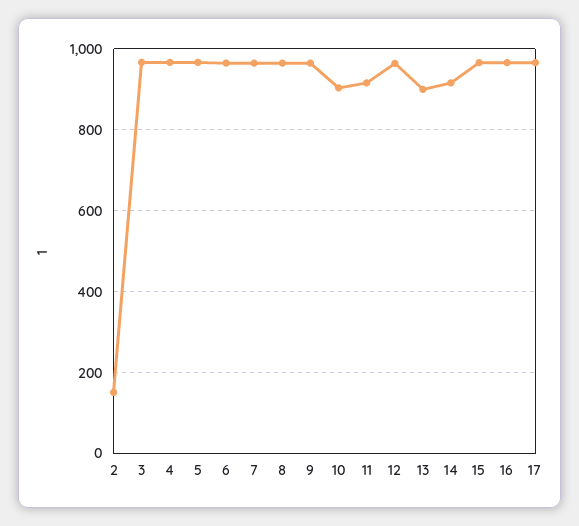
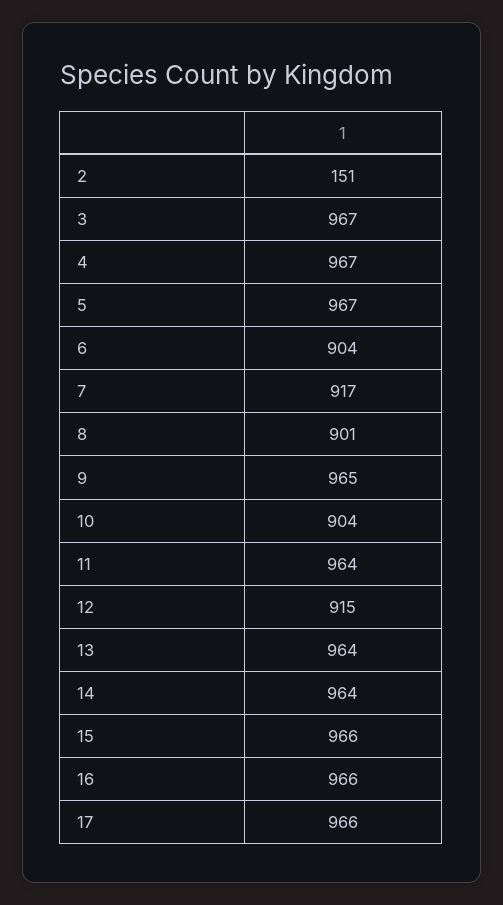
  {
    "2": 151,
    "3": 967,
    "4": 967,
    "5": 967,
-   "6": 960,
+   "6": 904,
-   "7": 960,
+   "7": 917,
-   "8": 960,
+   "8": 901,
    "9": 965,
    "10": 904,
-   "11": 920,
+   "11": 964,
-   "12": 960,
+   "12": 915,
-   "13": 900,
+   "13": 964,
-   "14": 920,
+   "14": 964,
    "15": 966,
    "16": 966,
    "17": 966
  }

